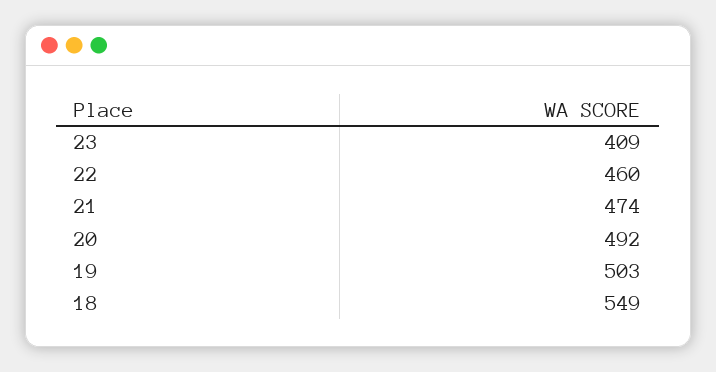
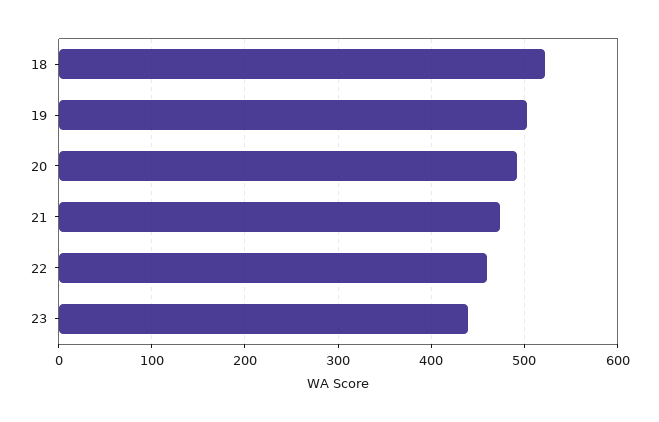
  {
-   "23": 409,
+   "23": 440,
    "22": 460,
    "21": 474,
    "20": 492,
    "19": 503,
-   "18": 549
+   "18": 520
  }

